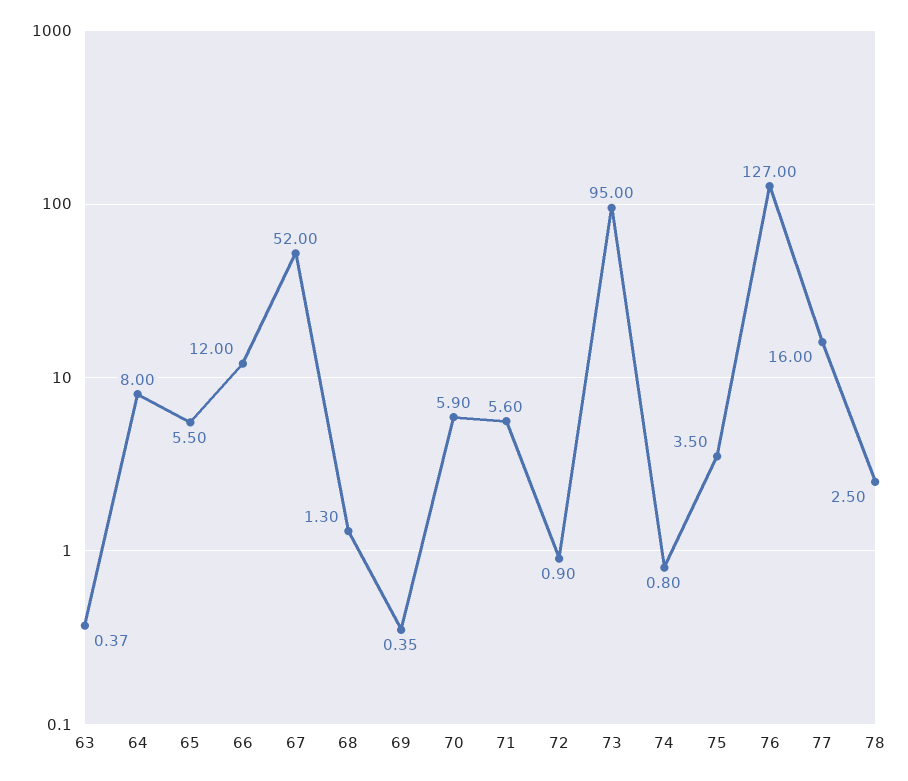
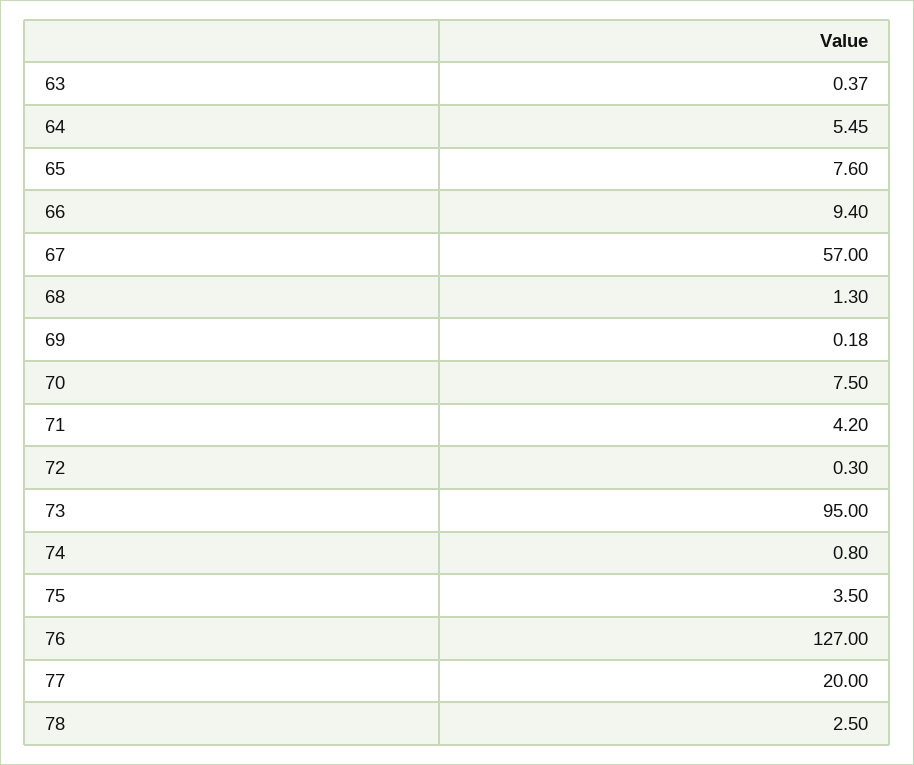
  {
    "63": 0.37,
-   "64": 8,
+   "64": 5.45,
-   "65": 5.5,
+   "65": 7.6,
-   "66": 12,
+   "66": 9.4,
-   "67": 52,
+   "67": 57,
    "68": 1.3,
-   "69": 0.35,
+   "69": 0.18,
-   "70": 5.9,
+   "70": 7.5,
-   "71": 5.6,
+   "71": 4.2,
-   "72": 0.9,
+   "72": 0.3,
    "73": 95,
    "74": 0.8,
    "75": 3.5,
    "76": 127,
-   "77": 16,
+   "77": 20,
    "78": 2.5
  }

